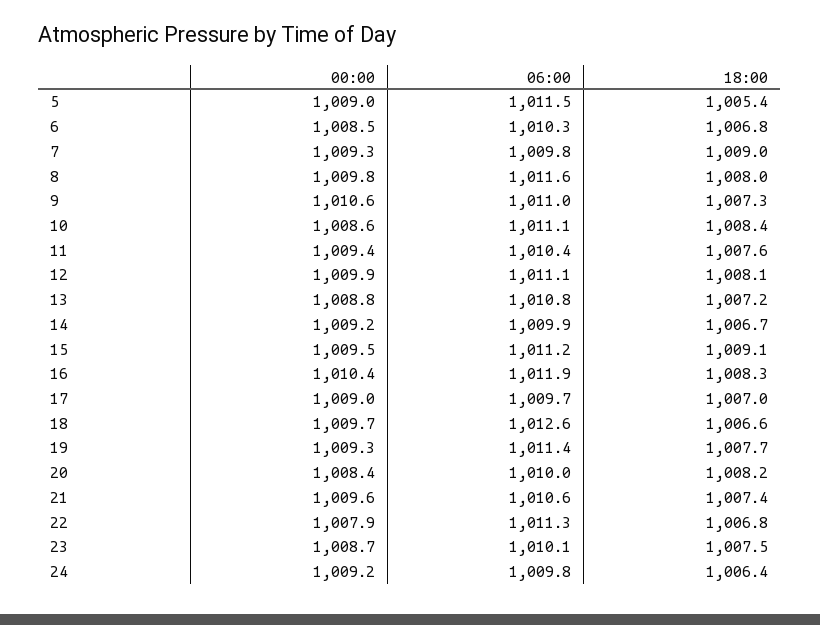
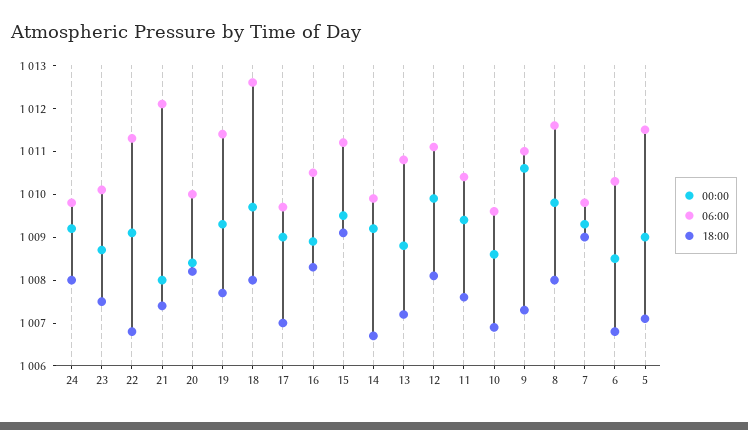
  {
    "00:00": {
      "5": 1009,
      "6": 1008.5,
      "7": 1009.3,
      "8": 1009.8,
      "9": 1010.6,
      "10": 1008.6,
      "11": 1009.4,
      "12": 1009.9,
      "13": 1008.8,
      "14": 1009.2,
      "15": 1009.5,
-     "16": 1010.4,
+     "16": 1009,
      "17": 1009,
      "18": 1009.7,
      "19": 1009.3,
      "20": 1008.4,
-     "21": 1009.6,
+     "21": 1008,
-     "22": 1007.9,
+     "22": 1009,
      "23": 1008.7,
      "24": 1009.2
    },
    "06:00": {
      "5": 1011.5,
      "6": 1010.3,
      "7": 1009.8,
      "8": 1011.6,
      "9": 1011,
-     "10": 1011.1,
+     "10": 1009.5,
      "11": 1010.4,
      "12": 1011.1,
      "13": 1010.8,
      "14": 1009.9,
      "15": 1011.2,
-     "16": 1011.9,
+     "16": 1010.5,
      "17": 1009.7,
      "18": 1012.6,
      "19": 1011.4,
      "20": 1010,
-     "21": 1010.6,
+     "21": 1012,
      "22": 1011.3,
      "23": 1010.1,
      "24": 1009.8
    },
    "18:00": {
-     "5": 1005.4,
+     "5": 1007,
      "6": 1006.8,
      "7": 1009,
      "8": 1008,
      "9": 1007.3,
-     "10": 1008.4,
+     "10": 1007,
      "11": 1007.6,
      "12": 1008.1,
      "13": 1007.2,
      "14": 1006.7,
      "15": 1009.1,
      "16": 1008.3,
      "17": 1007,
-     "18": 1006.6,
+     "18": 1008,
      "19": 1007.7,
      "20": 1008.2,
      "21": 1007.4,
      "22": 1006.8,
      "23": 1007.5,
-     "24": 1006.4
+     "24": 1008
    }
  }

